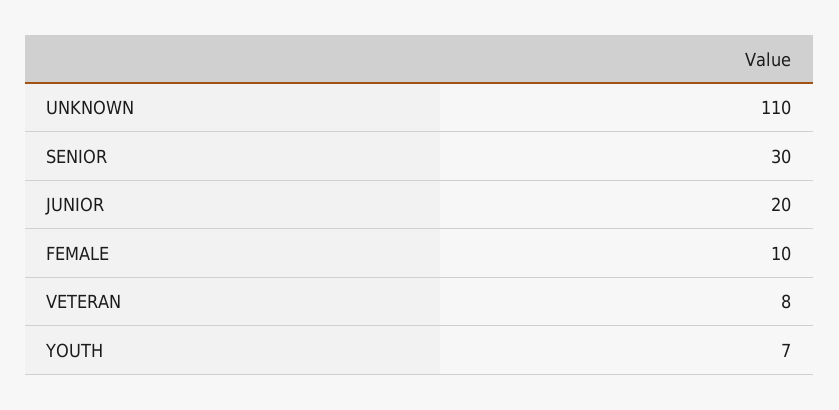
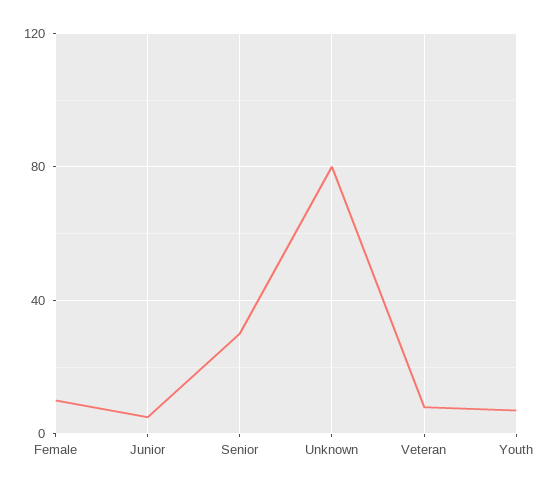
  {
-   "UNKNOWN": 110,
+   "UNKNOWN": 80,
    "SENIOR": 30,
-   "JUNIOR": 20,
+   "JUNIOR": 5,
    "FEMALE": 10,
    "VETERAN": 8,
    "YOUTH": 7
  }

